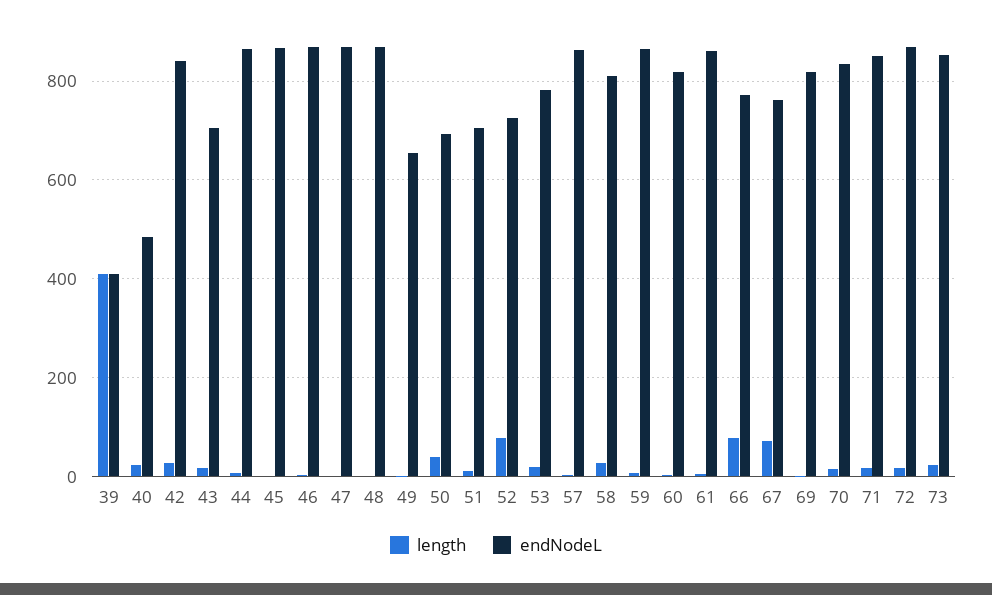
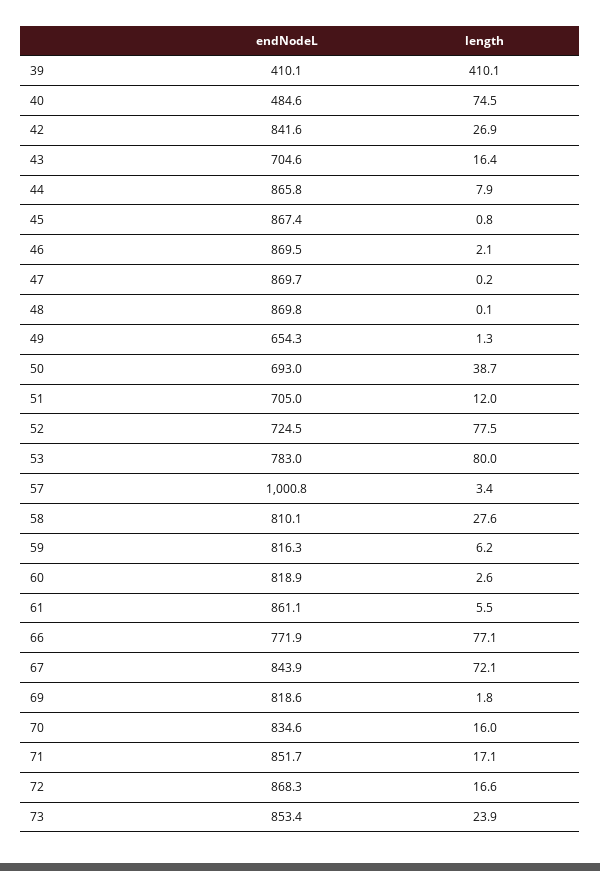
  {
    "length": {
      "39": 410.1,
-     "40": 20,
+     "40": 74.5,
      "42": 26.9,
      "43": 16.4,
      "44": 7.9,
      "45": 0.8,
      "46": 2.1,
      "47": 0.2,
      "48": 0.1,
      "49": 1.3,
      "50": 38.7,
      "51": 12,
      "52": 77.5,
-     "53": 20,
+     "53": 80,
      "57": 3.4,
      "58": 27.6,
      "59": 6.2,
      "60": 2.6,
      "61": 5.5,
      "66": 77.1,
      "67": 72.1,
      "69": 1.8,
      "70": 16,
      "71": 17.1,
      "72": 16.6,
      "73": 23.9
    },
    "endNodeL": {
      "39": 410.1,
      "40": 484.6,
      "42": 841.6,
      "43": 704.6,
      "44": 865.8,
      "45": 867.4,
      "46": 869.5,
      "47": 869.7,
      "48": 869.8,
      "49": 654.3,
      "50": 693,
      "51": 705,
      "52": 724.5,
      "53": 783,
-     "57": 860,
+     "57": 1000.8,
      "58": 810.1,
-     "59": 860,
+     "59": 816.3,
      "60": 818.9,
      "61": 861.1,
      "66": 771.9,
-     "67": 760,
+     "67": 843.9,
      "69": 818.6,
      "70": 834.6,
      "71": 851.7,
      "72": 868.3,
      "73": 853.4
    }
  }

